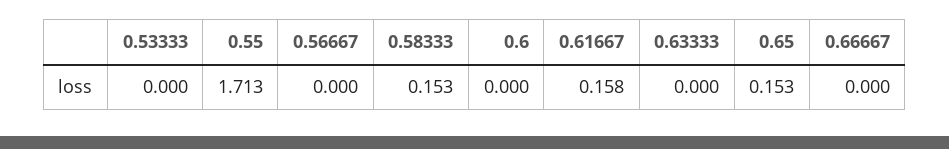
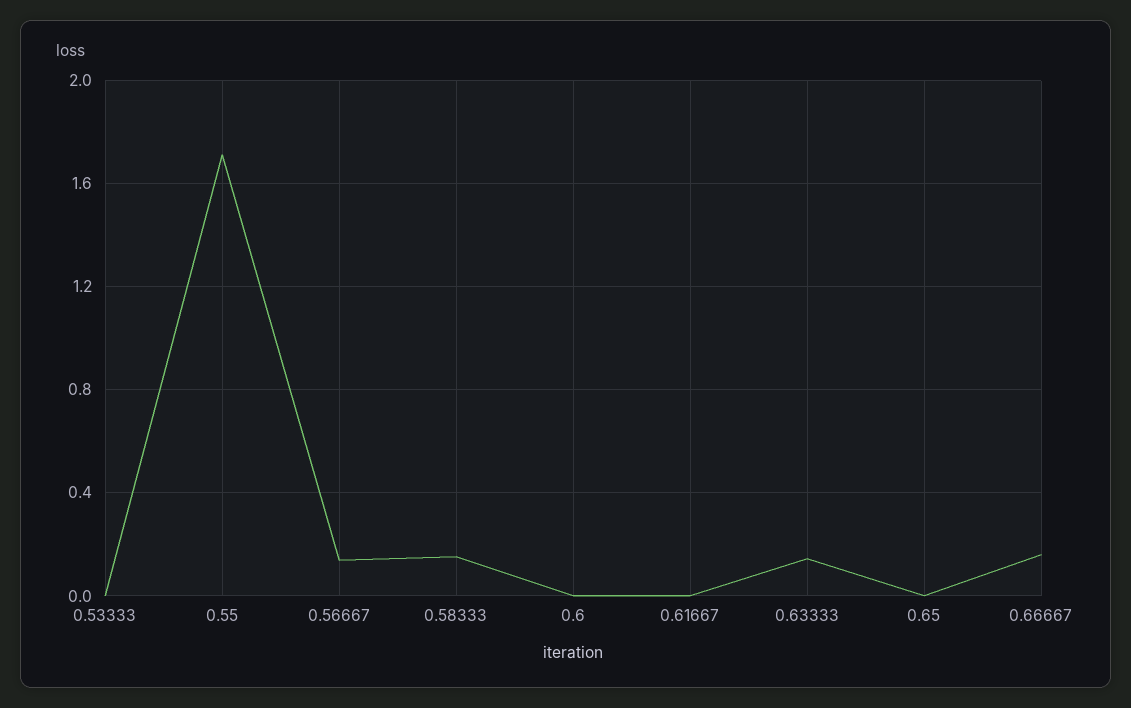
  {
    "0.53333": 0,
    "0.55": 1.713,
-   "0.56667": 0,
+   "0.56667": 0.15,
    "0.58333": 0.153,
    "0.6": 0,
-   "0.61667": 0.158,
+   "0.61667": 0,
-   "0.63333": 0,
+   "0.63333": 0.15,
-   "0.65": 0.153,
+   "0.65": 0,
-   "0.66667": 0
+   "0.66667": 0.15
  }

